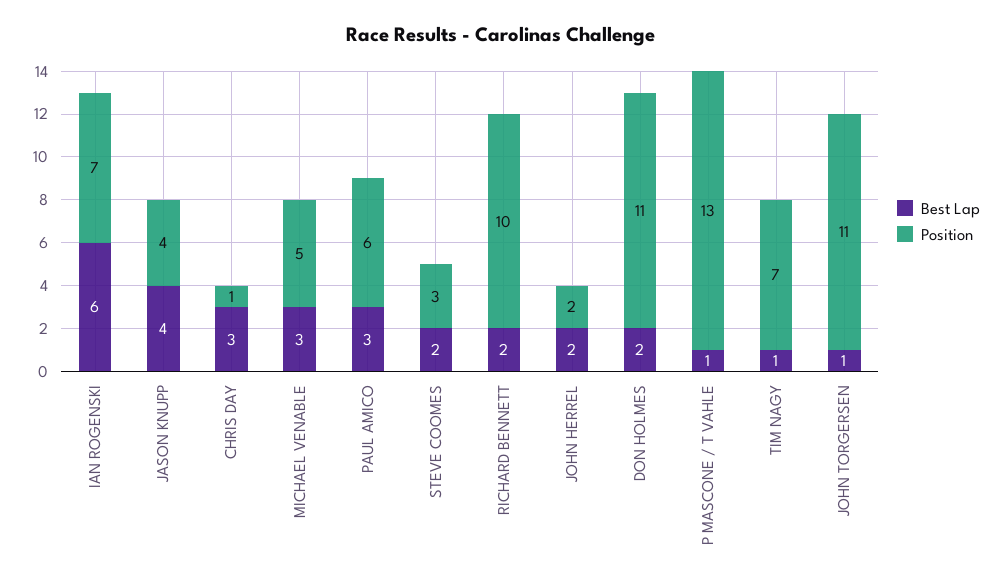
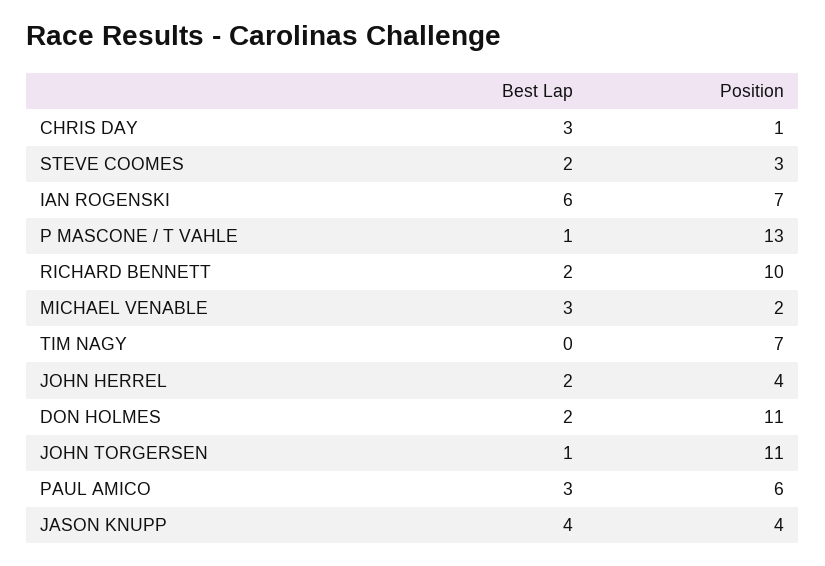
  {
    "Best Lap": {
      "IAN ROGENSKI": 6,
      "JASON KNUPP": 4,
      "CHRIS DAY": 3,
      "MICHAEL VENABLE": 3,
      "PAUL AMICO": 3,
      "STEVE COOMES": 2,
      "RICHARD BENNETT": 2,
      "JOHN HERREL": 2,
      "DON HOLMES": 2,
      "P MASCONE / T VAHLE": 1,
-     "TIM NAGY": 1,
+     "TIM NAGY": 0,
      "JOHN TORGERSEN": 1
    },
    "Position": {
      "IAN ROGENSKI": 7,
      "JASON KNUPP": 4,
      "CHRIS DAY": 1,
-     "MICHAEL VENABLE": 5,
+     "MICHAEL VENABLE": 2,
      "PAUL AMICO": 6,
      "STEVE COOMES": 3,
      "RICHARD BENNETT": 10,
-     "JOHN HERREL": 2,
+     "JOHN HERREL": 4,
      "DON HOLMES": 11,
      "P MASCONE / T VAHLE": 13,
      "TIM NAGY": 7,
      "JOHN TORGERSEN": 11
    }
  }

